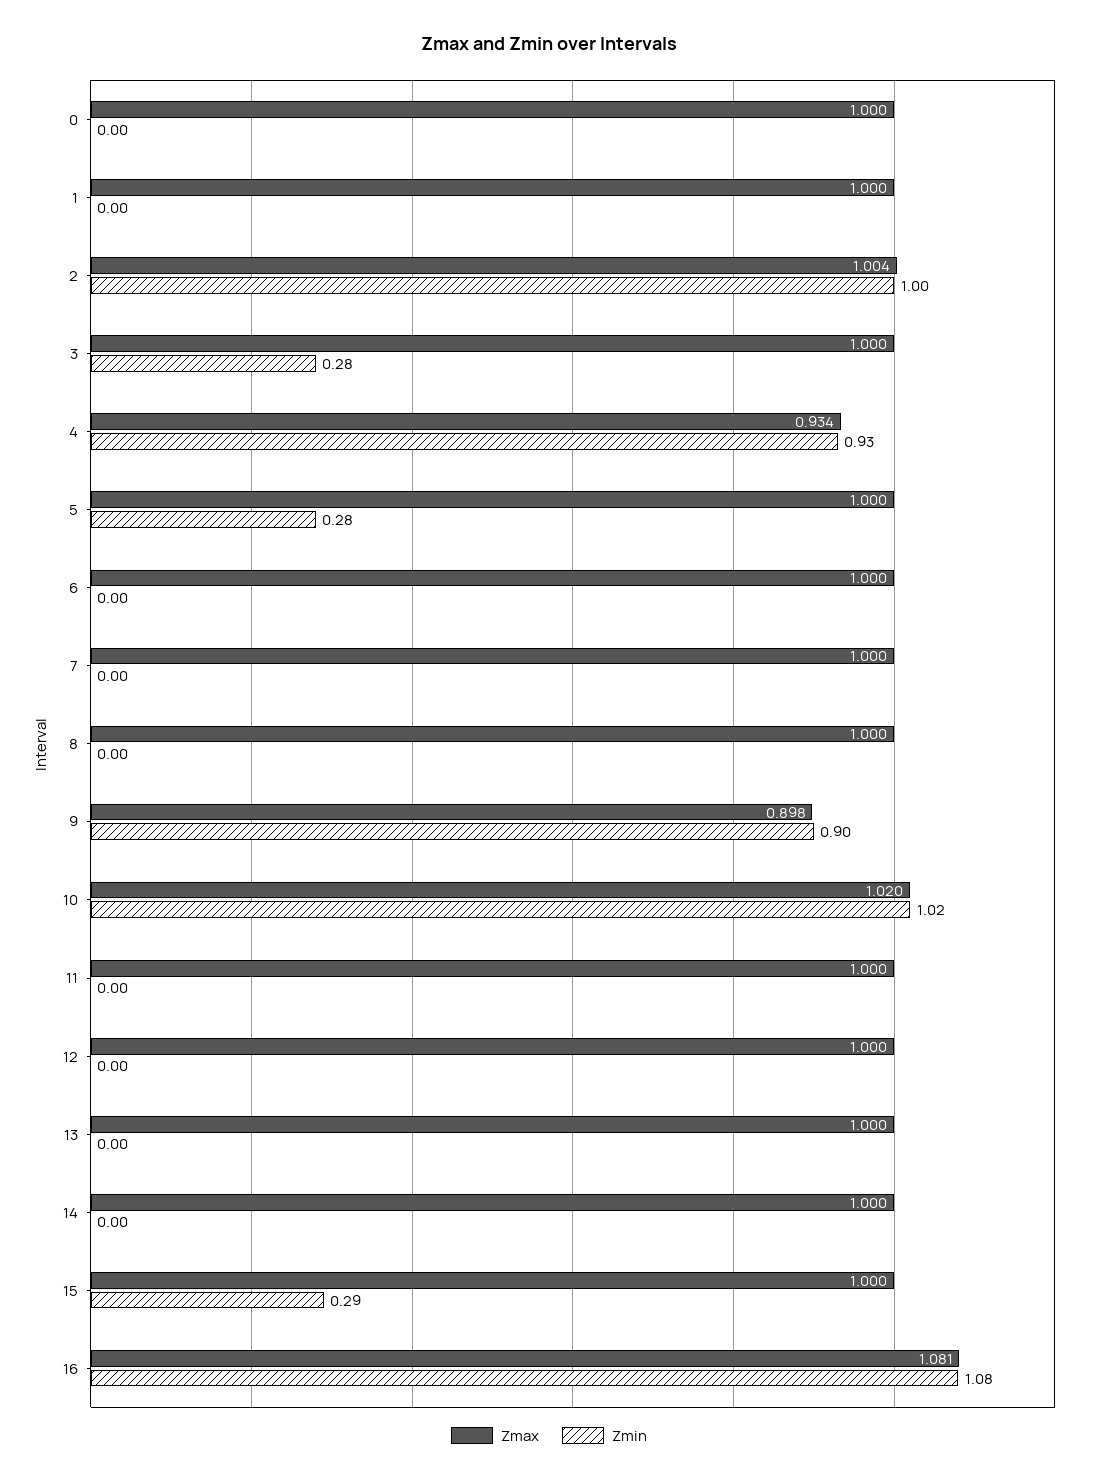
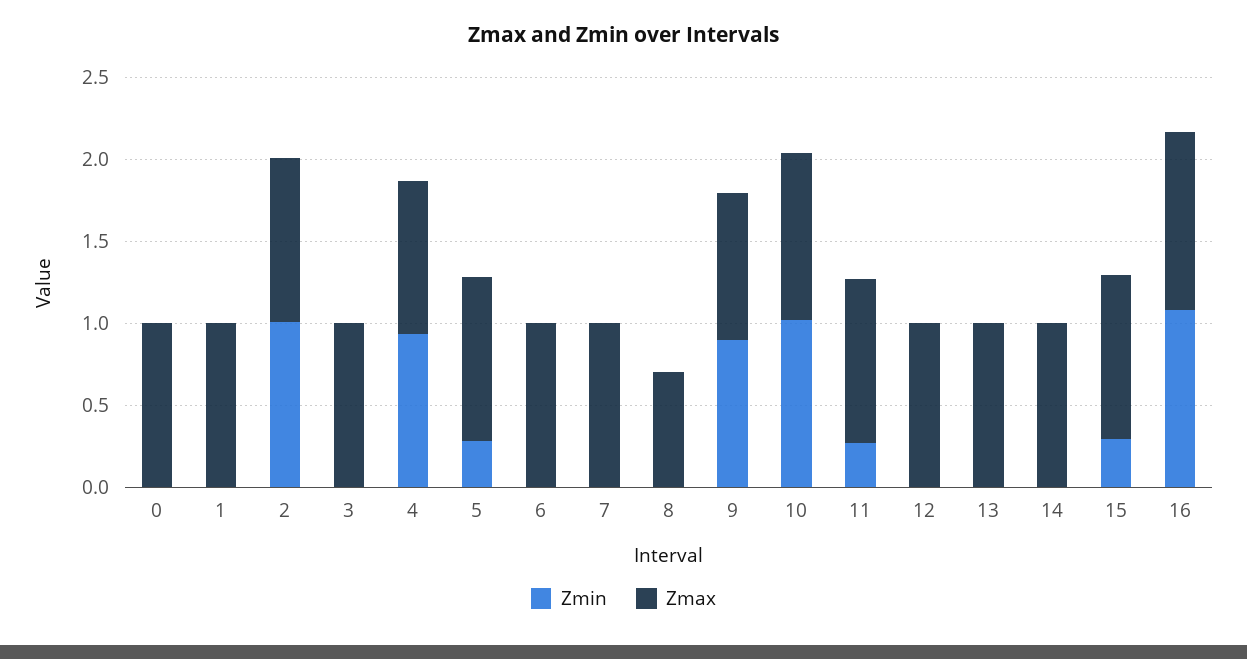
  {
    "Zmax": {
      "0": 1,
      "1": 1,
      "2": 1.004,
      "3": 1,
      "4": 0.934,
      "5": 1,
      "6": 1,
      "7": 1,
-     "8": 1,
+     "8": 0.7,
      "9": 0.898,
      "10": 1.02,
      "11": 1,
      "12": 1,
      "13": 1,
      "14": 1,
      "15": 1,
      "16": 1.081
    },
    "Zmin": {
      "0": 0,
      "1": 0,
      "2": 1,
-     "3": 0.28,
+     "3": 0,
      "4": 0.93,
      "5": 0.28,
      "6": 0,
      "7": 0,
      "8": 0,
      "9": 0.9,
      "10": 1.02,
-     "11": 0,
+     "11": 0.3,
      "12": 0,
      "13": 0,
      "14": 0,
      "15": 0.29,
      "16": 1.08
    }
  }

